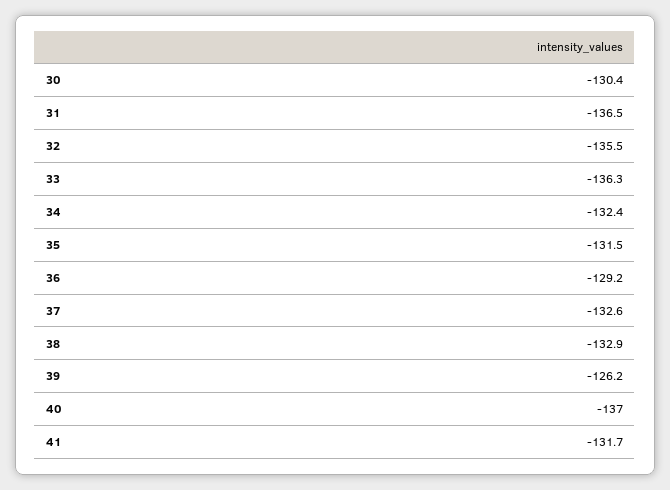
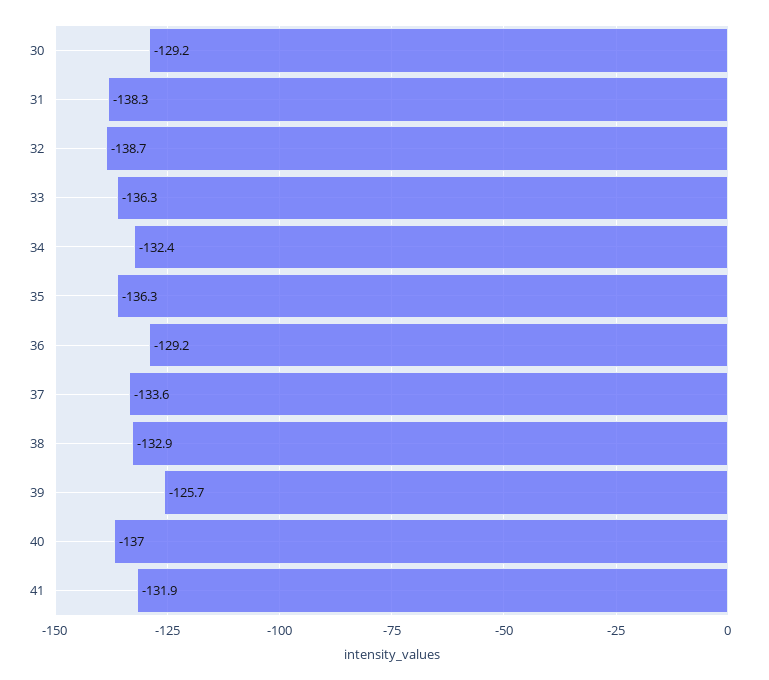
  {
-   "30": -130.4,
+   "30": -129.2,
-   "31": -136.5,
+   "31": -138.3,
-   "32": -135.5,
+   "32": -138.7,
    "33": -136.3,
    "34": -132.4,
-   "35": -131.5,
+   "35": -136.3,
    "36": -129.2,
-   "37": -132.6,
+   "37": -133.6,
    "38": -132.9,
-   "39": -126.2,
+   "39": -125.7,
    "40": -137,
-   "41": -131.7
+   "41": -131.9
  }

